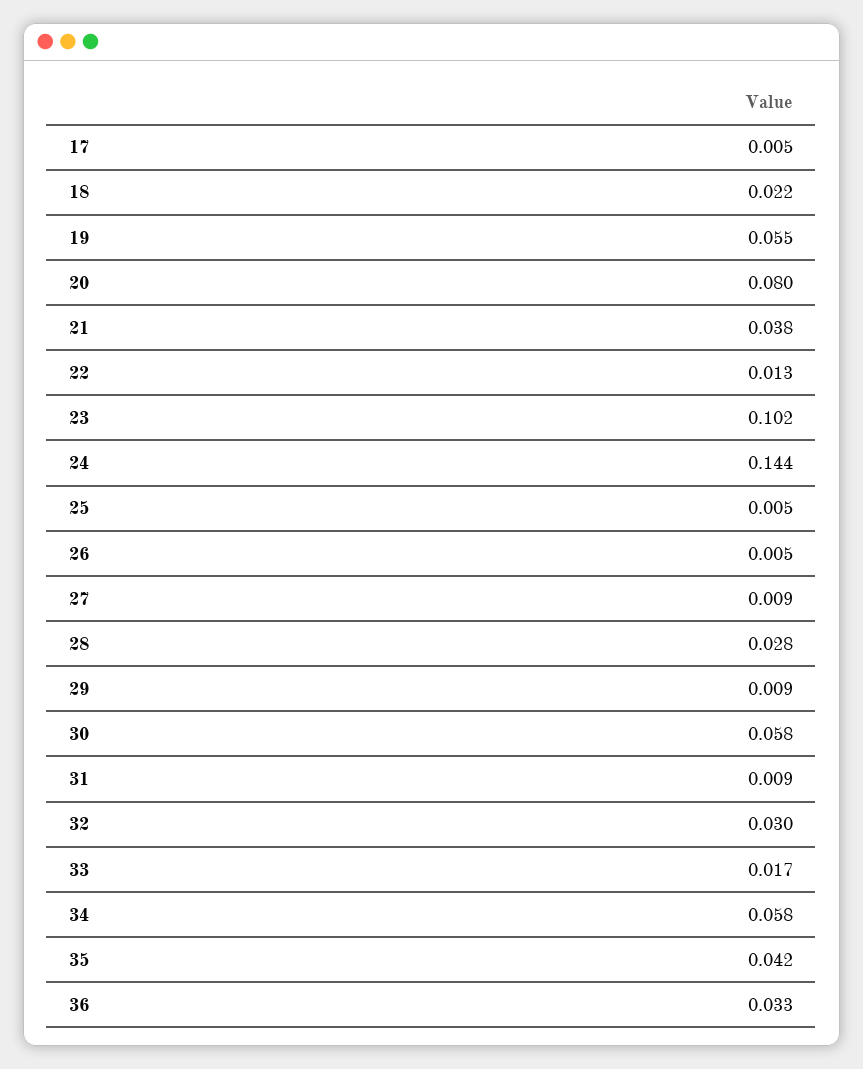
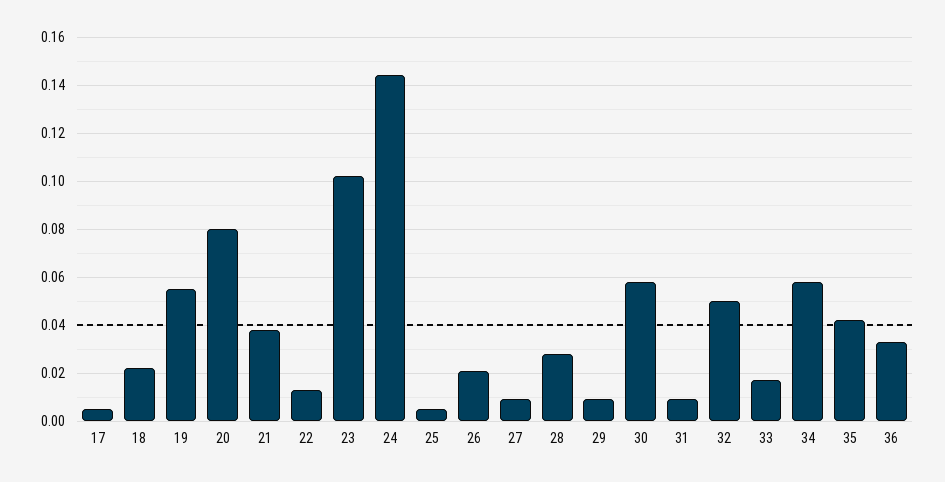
  {
    "17": 0.005,
    "18": 0.022,
    "19": 0.055,
    "20": 0.08,
    "21": 0.038,
    "22": 0.013,
    "23": 0.102,
    "24": 0.144,
    "25": 0.005,
-   "26": 0.005,
+   "26": 0.02,
    "27": 0.009,
    "28": 0.028,
    "29": 0.009,
    "30": 0.058,
    "31": 0.009,
-   "32": 0.03,
+   "32": 0.05,
    "33": 0.017,
    "34": 0.058,
    "35": 0.042,
    "36": 0.033
  }

